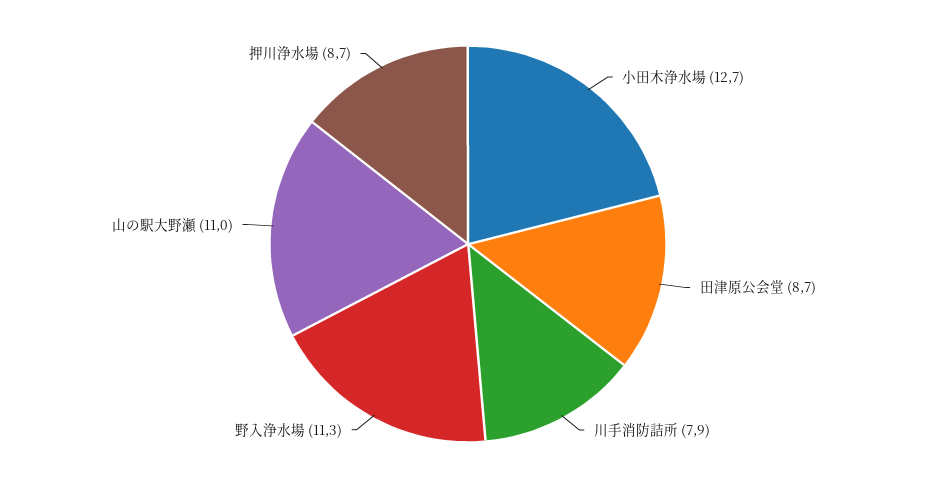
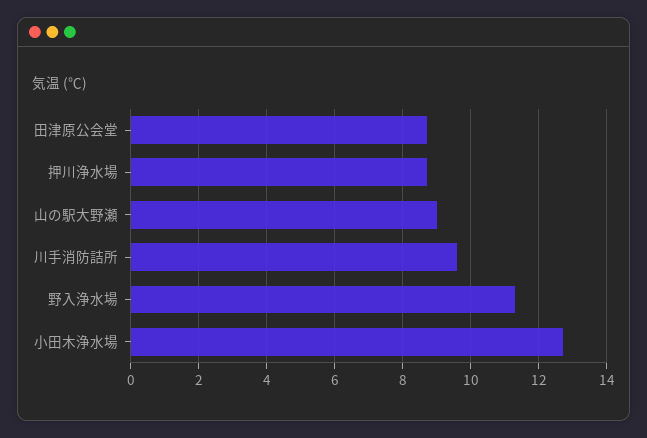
  {
    "小田木浄水場": 12.7,
    "田津原公会堂": 8.7,
-   "川手消防詰所": 7.9,
+   "川手消防詰所": 9.5,
    "野入浄水場": 11.3,
-   "山の駅大野瀬": 11,
+   "山の駅大野瀬": 9,
    "押川浄水場": 8.7
  }

